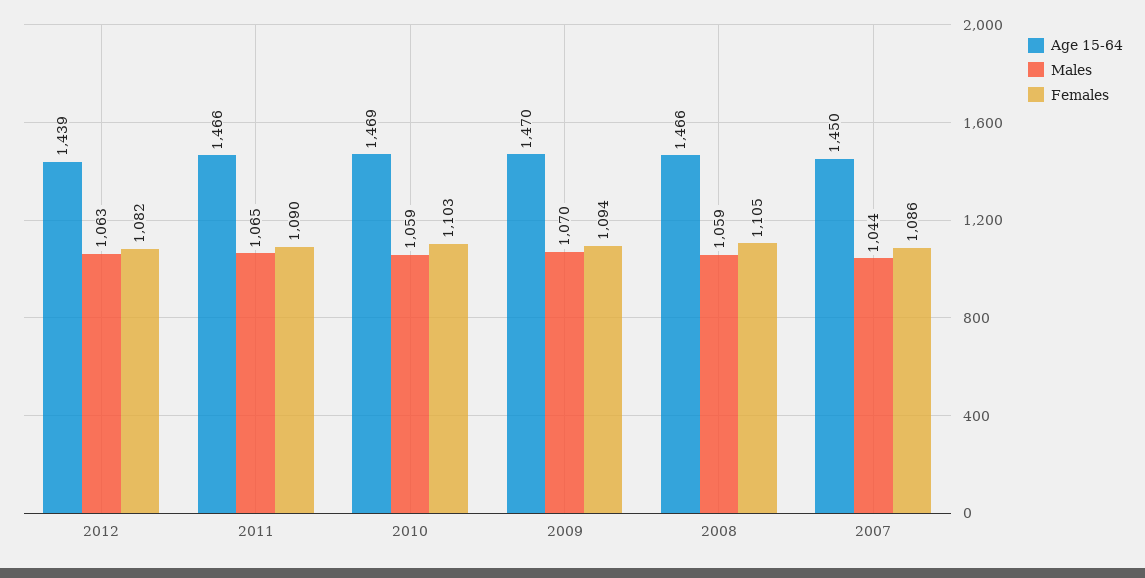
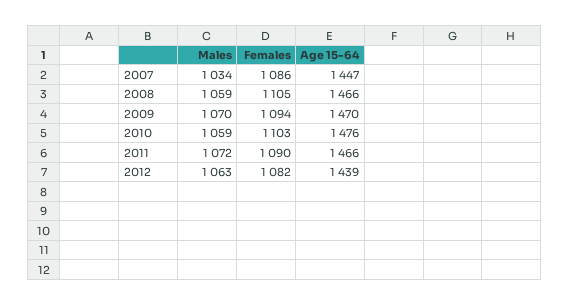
  {
    "Age 15-64": {
      "2012": 1439,
      "2011": 1466,
-     "2010": 1469,
+     "2010": 1476,
      "2009": 1470,
      "2008": 1466,
-     "2007": 1450
+     "2007": 1447
    },
    "Males": {
      "2012": 1063,
-     "2011": 1065,
+     "2011": 1072,
      "2010": 1059,
      "2009": 1070,
      "2008": 1059,
-     "2007": 1044
+     "2007": 1034
    },
    "Females": {
      "2012": 1082,
      "2011": 1090,
      "2010": 1103,
      "2009": 1094,
      "2008": 1105,
      "2007": 1086
    }
  }

